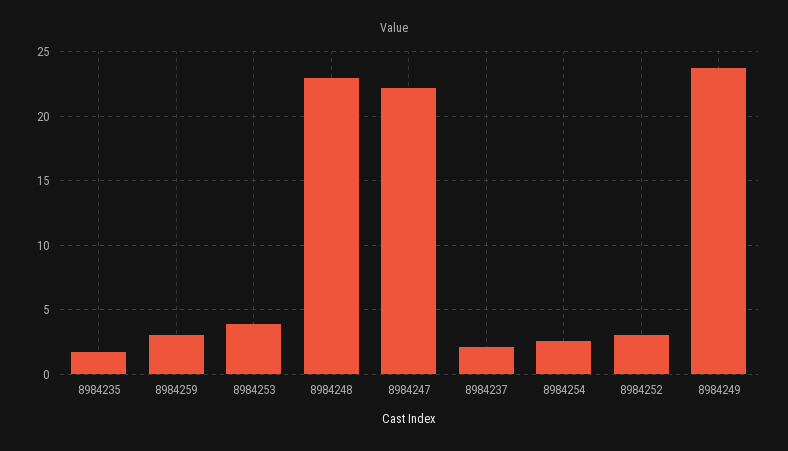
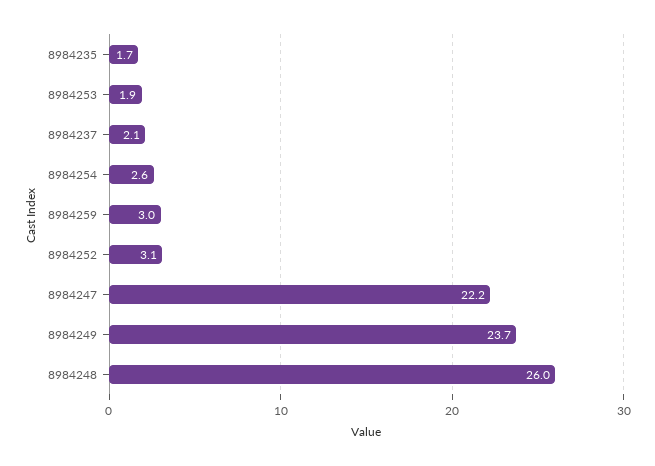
  {
    "8984235": 1.7,
    "8984259": 3,
-   "8984253": 4,
+   "8984253": 1.9,
-   "8984248": 23,
+   "8984248": 26,
    "8984247": 22.2,
    "8984237": 2.1,
    "8984254": 2.6,
    "8984252": 3.1,
    "8984249": 23.7
  }

